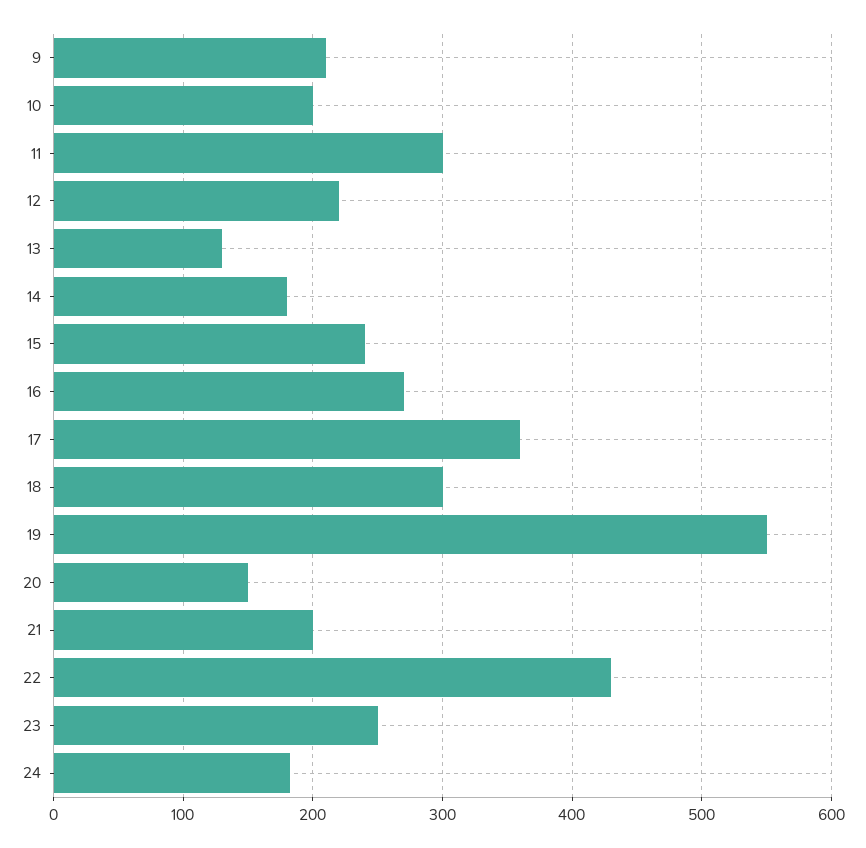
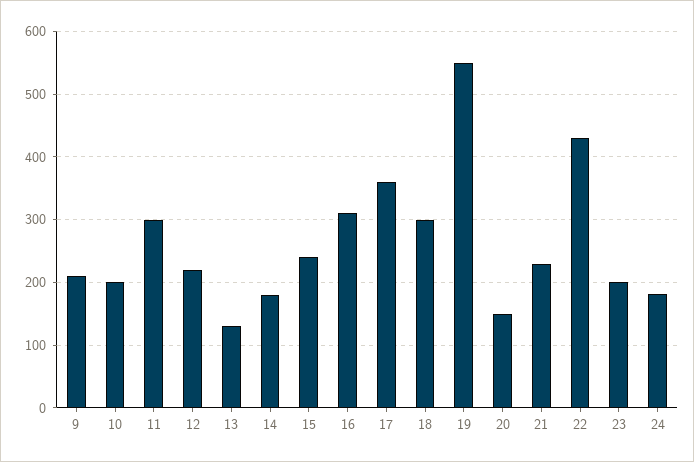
  {
    "9": 210,
    "10": 200,
    "11": 300,
    "12": 220,
    "13": 130,
    "14": 180,
    "15": 240,
-   "16": 270,
+   "16": 310,
    "17": 360,
    "18": 300,
    "19": 550,
    "20": 150,
-   "21": 200,
+   "21": 230,
    "22": 430,
-   "23": 250,
+   "23": 200,
    "24": 180
  }

